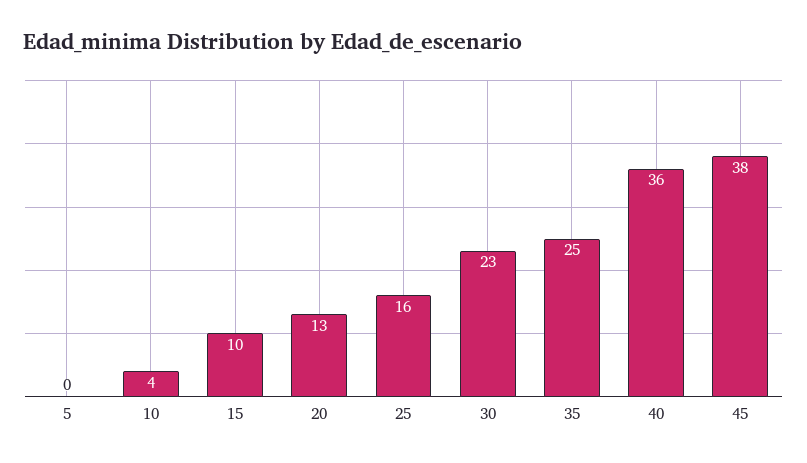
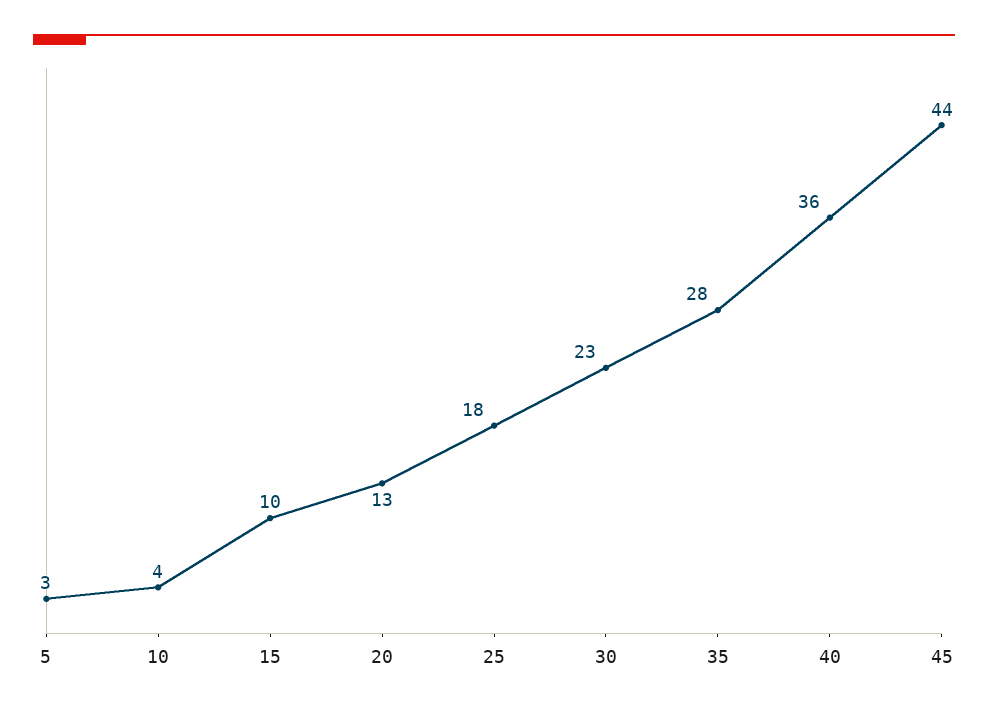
  {
-   "5": 0,
+   "5": 3,
    "10": 4,
    "15": 10,
    "20": 13,
-   "25": 16,
+   "25": 18,
    "30": 23,
-   "35": 25,
+   "35": 28,
    "40": 36,
-   "45": 38
+   "45": 44
  }

